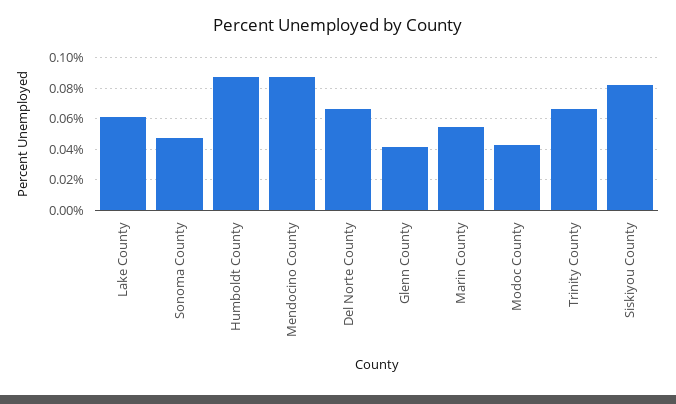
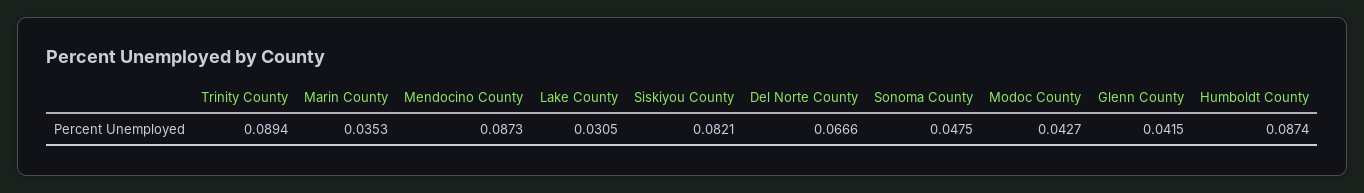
  {
-   "Lake County": 0.06,
+   "Lake County": 0.0305,
    "Sonoma County": 0.0475,
    "Humboldt County": 0.0874,
    "Mendocino County": 0.0873,
    "Del Norte County": 0.0666,
    "Glenn County": 0.0415,
-   "Marin County": 0.055,
+   "Marin County": 0.0353,
    "Modoc County": 0.0427,
-   "Trinity County": 0.065,
+   "Trinity County": 0.0894,
    "Siskiyou County": 0.0821
  }

